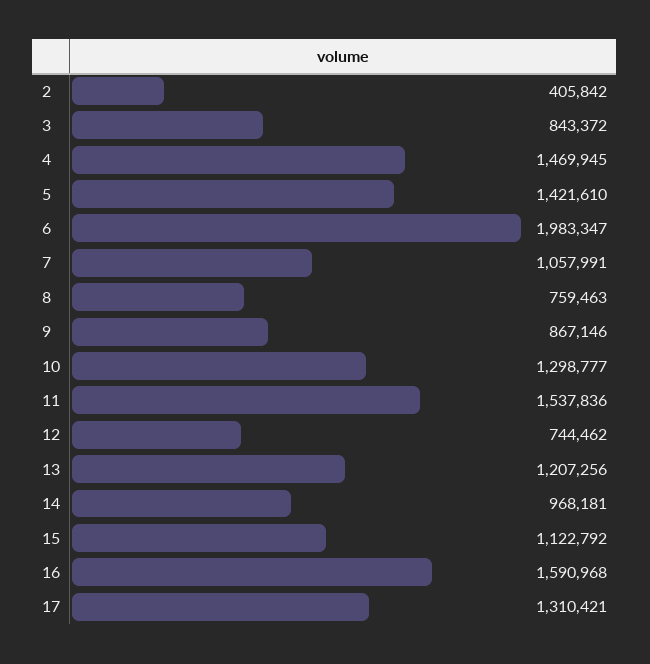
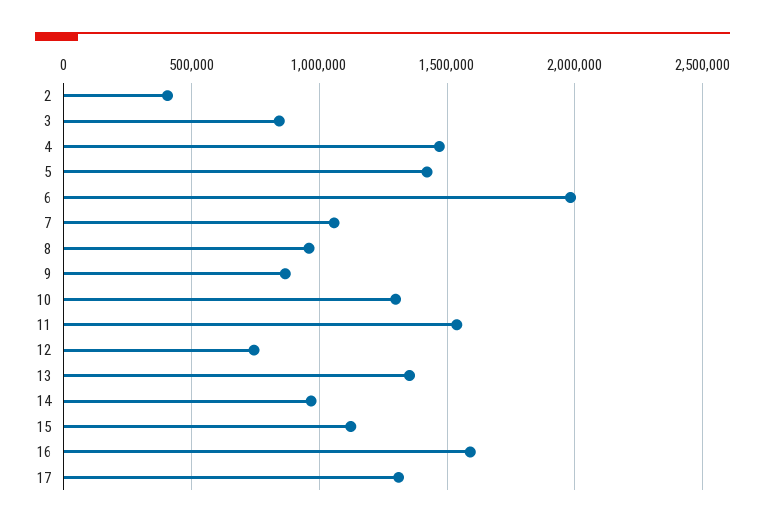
  {
    "2": 405842,
    "3": 843372,
    "4": 1469945,
    "5": 1421610,
    "6": 1983347,
    "7": 1057991,
-   "8": 759463,
+   "8": 950000,
    "9": 867146,
    "10": 1298777,
    "11": 1537836,
    "12": 744462,
-   "13": 1207256,
+   "13": 1350000,
    "14": 968181,
    "15": 1122792,
    "16": 1590968,
    "17": 1310421
  }

